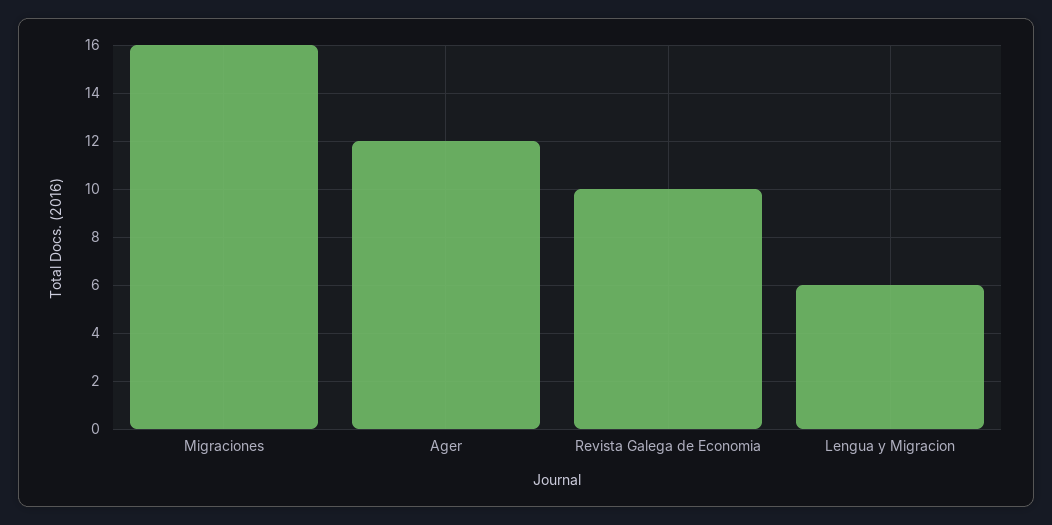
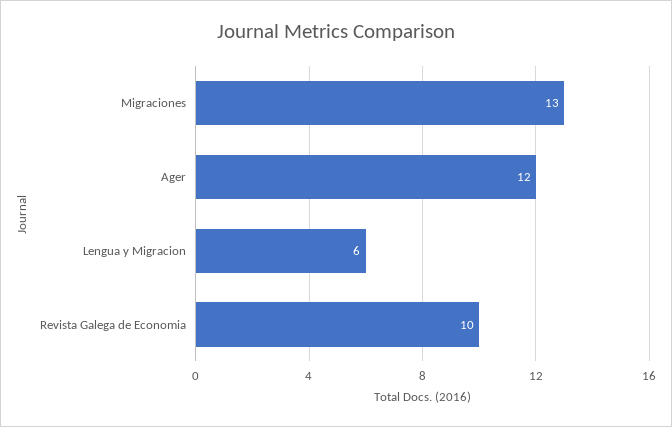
  {
-   "Migraciones": 16,
+   "Migraciones": 13,
    "Ager": 12,
    "Revista Galega de Economia": 10,
    "Lengua y Migracion": 6
  }

